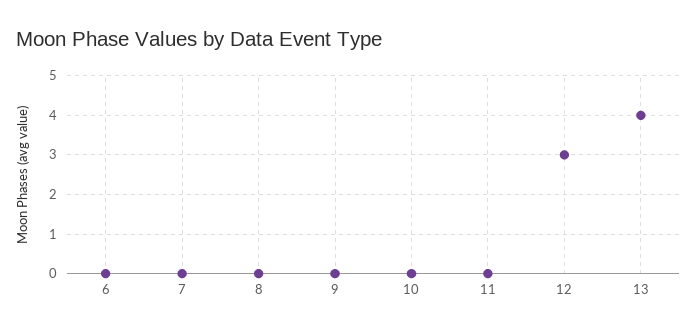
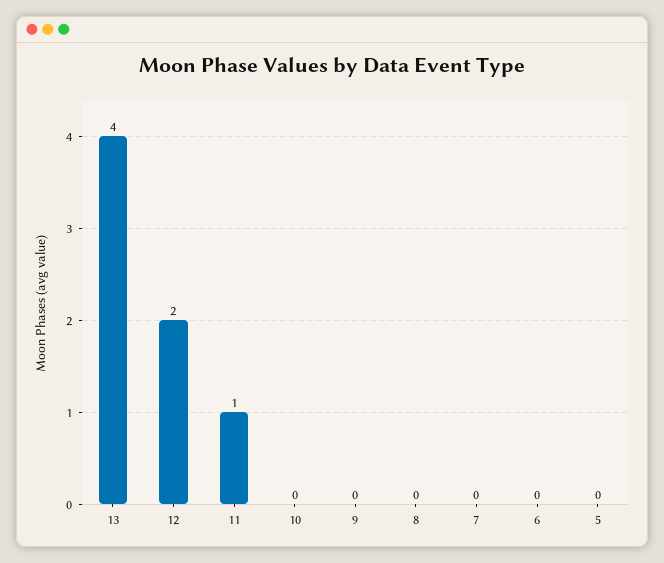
  {
    "6": 0,
    "7": 0,
    "8": 0,
    "9": 0,
    "10": 0,
-   "11": 0,
+   "11": 1,
-   "12": 3,
+   "12": 2,
-   "13": 4
+   "13": 4,
+   "5": 0
  }

